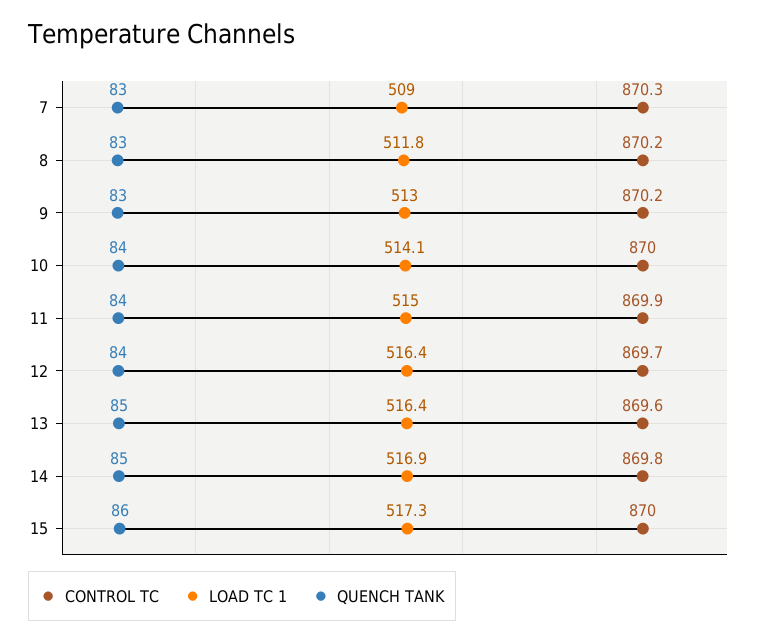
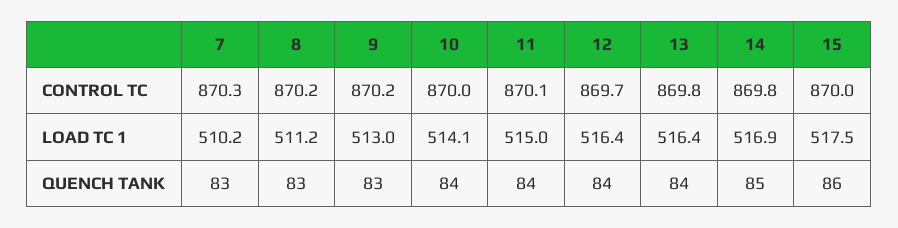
  {
    "CONTROL TC": {
      "7": 870.3,
      "8": 870.2,
      "9": 870.2,
      "10": 870,
-     "11": 869.9,
+     "11": 870.1,
      "12": 869.7,
-     "13": 869.6,
+     "13": 869.8,
      "14": 869.8,
      "15": 870
    },
    "LOAD TC 1": {
-     "7": 509,
+     "7": 510.2,
-     "8": 511.8,
+     "8": 511.2,
      "9": 513,
      "10": 514.1,
      "11": 515,
      "12": 516.4,
      "13": 516.4,
      "14": 516.9,
-     "15": 517.3
+     "15": 517.5
    },
    "QUENCH TANK": {
      "7": 83,
      "8": 83,
      "9": 83,
      "10": 84,
      "11": 84,
      "12": 84,
-     "13": 85,
+     "13": 84,
      "14": 85,
      "15": 86
    }
  }

